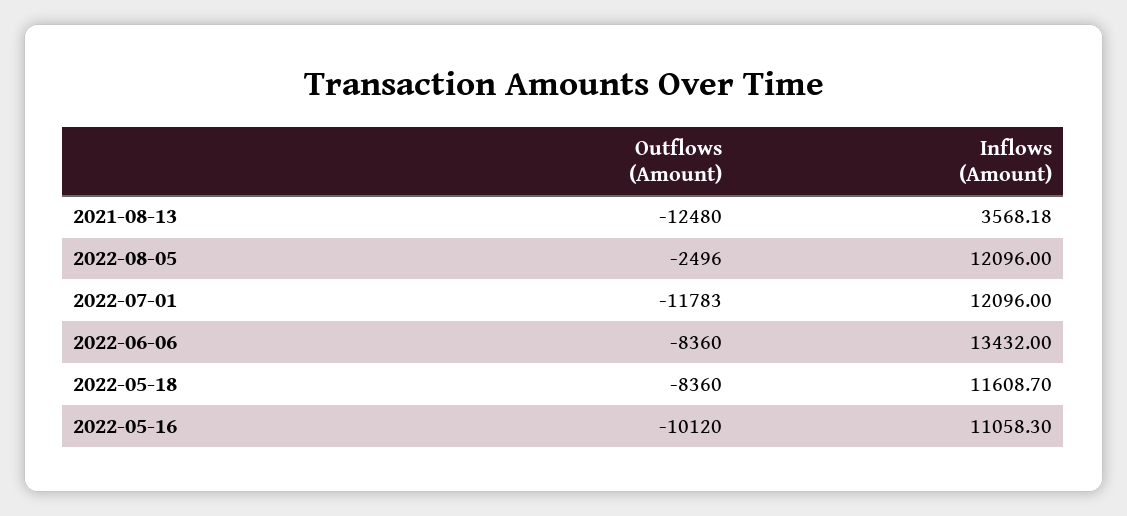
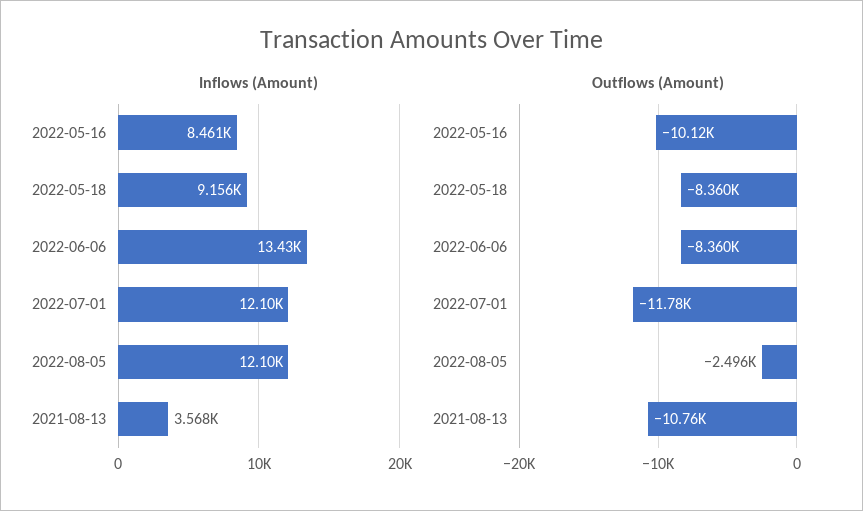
  {
    "Outflows (Amount)": {
-     "2021-08-13": -12480,
+     "2021-08-13": -10760,
      "2022-08-05": -2496,
      "2022-07-01": -11783,
      "2022-06-06": -8360,
      "2022-05-18": -8360,
      "2022-05-16": -10120
    },
    "Inflows (Amount)": {
      "2021-08-13": 3568.18,
      "2022-08-05": 12096,
      "2022-07-01": 12096,
      "2022-06-06": 13432,
-     "2022-05-18": 11608.7,
+     "2022-05-18": 9156,
-     "2022-05-16": 11058.3
+     "2022-05-16": 8461
    }
  }

